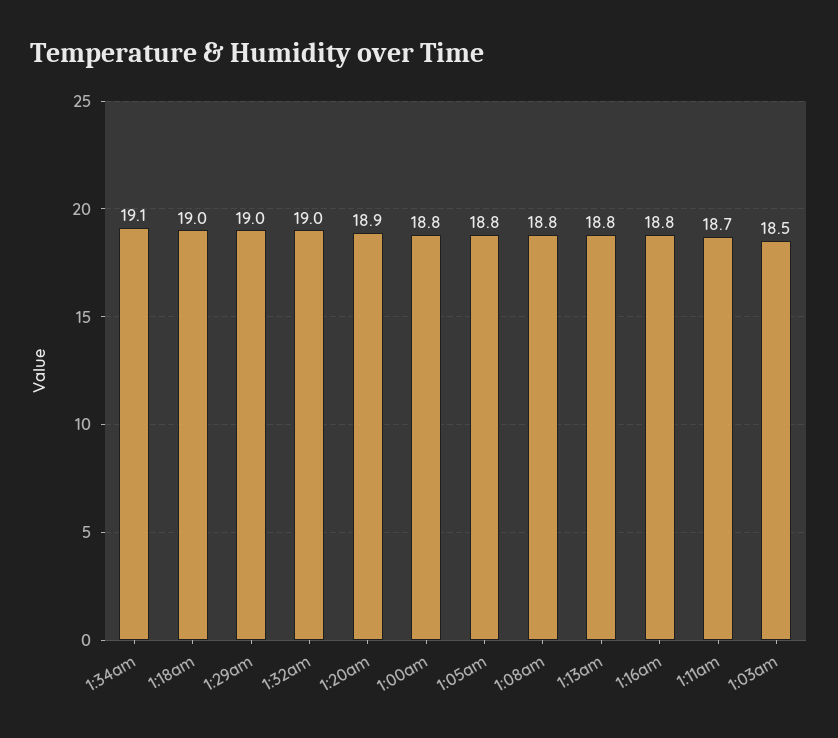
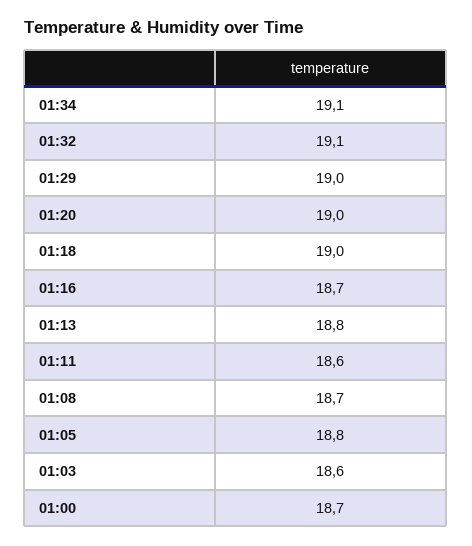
  {
    "1:34am": 19.1,
    "1:18am": 19,
    "1:29am": 19,
-   "1:32am": 19,
+   "1:32am": 19.1,
-   "1:20am": 18.9,
+   "1:20am": 19,
-   "1:00am": 18.8,
+   "1:00am": 18.7,
    "1:05am": 18.8,
-   "1:08am": 18.8,
+   "1:08am": 18.7,
    "1:13am": 18.8,
-   "1:16am": 18.8,
+   "1:16am": 18.7,
-   "1:11am": 18.7,
+   "1:11am": 18.6,
-   "1:03am": 18.5
+   "1:03am": 18.6
  }

